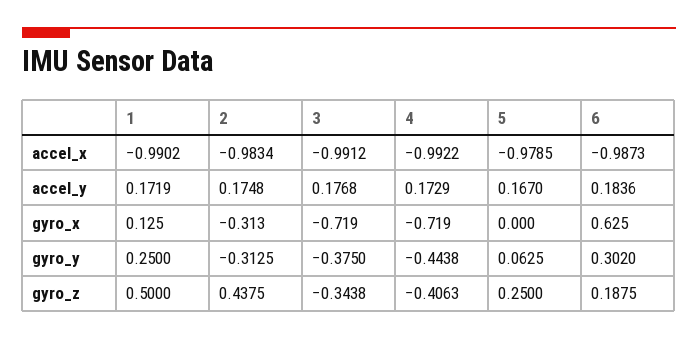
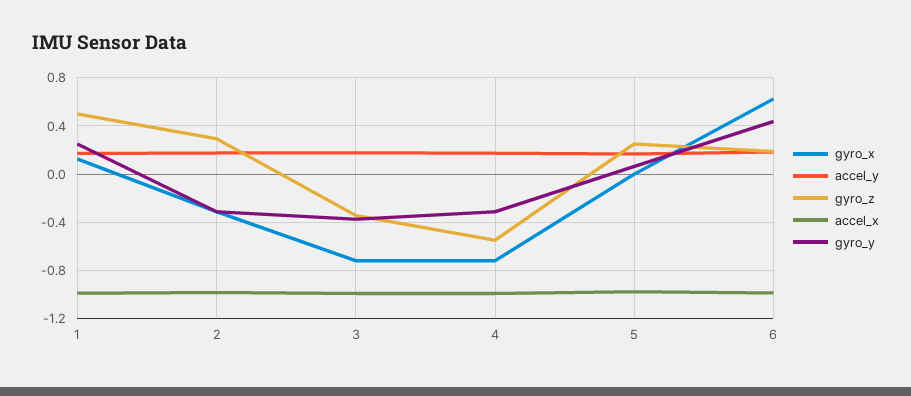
  {
    "accel_x": {
      "1": -0.9902,
      "2": -0.9834,
      "3": -0.9912,
      "4": -0.9922,
      "5": -0.9785,
      "6": -0.9873
    },
    "accel_y": {
      "1": 0.1719,
      "2": 0.1748,
      "3": 0.1768,
      "4": 0.1729,
      "5": 0.167,
      "6": 0.1836
    },
    "gyro_x": {
      "1": 0.125,
      "2": -0.313,
      "3": -0.719,
      "4": -0.719,
      "5": 0,
      "6": 0.625
    },
    "gyro_y": {
      "1": 0.25,
      "2": -0.3125,
      "3": -0.375,
-     "4": -0.4438,
+     "4": -0.3,
      "5": 0.0625,
-     "6": 0.302
+     "6": 0.45
    },
    "gyro_z": {
      "1": 0.5,
-     "2": 0.4375,
+     "2": 0.3,
      "3": -0.3438,
-     "4": -0.4063,
+     "4": -0.55,
      "5": 0.25,
      "6": 0.1875
    }
  }

